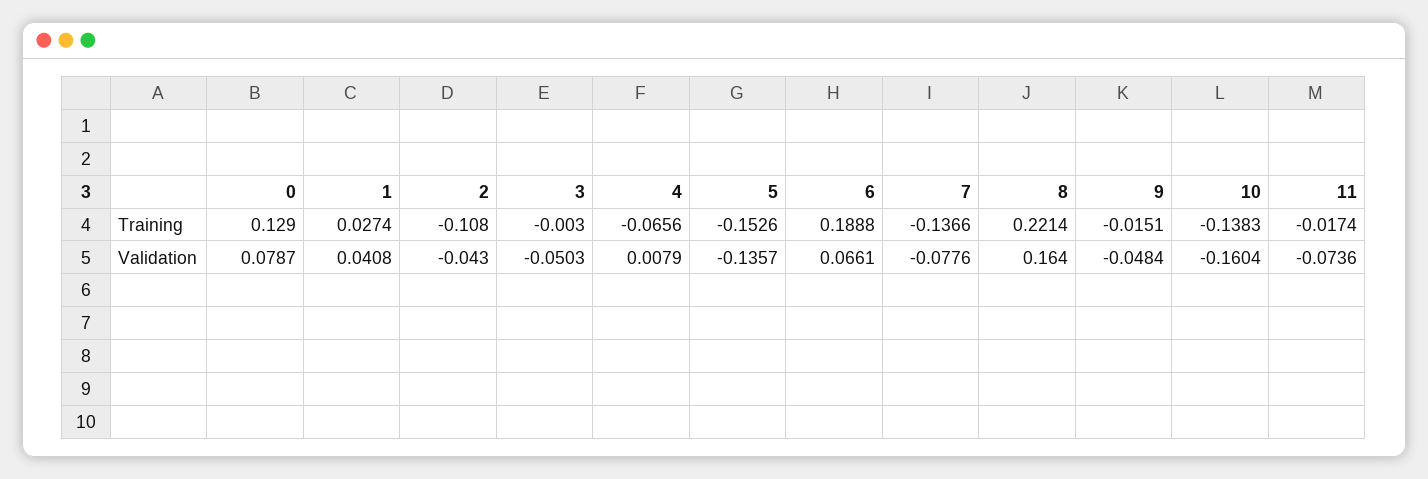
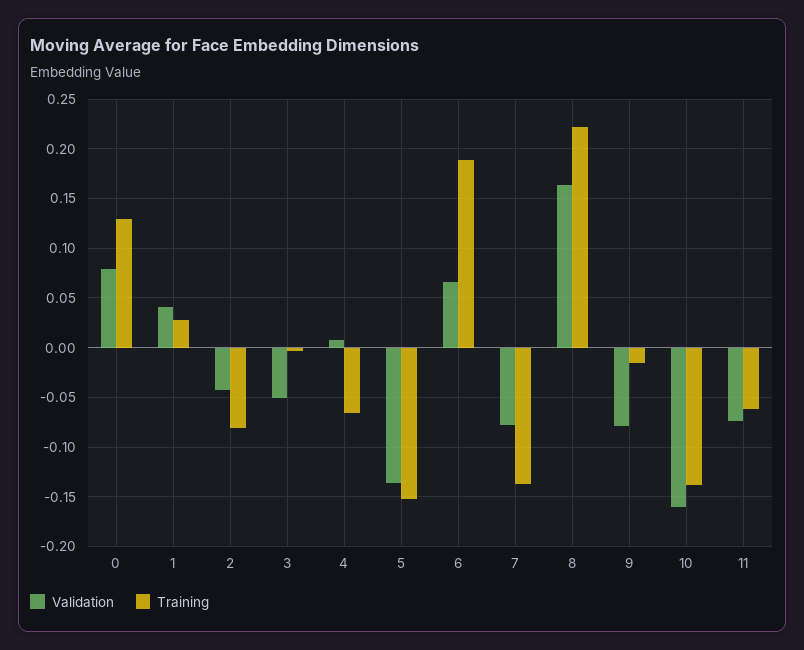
  {
    "Training": {
      "0": 0.129,
      "1": 0.0274,
-     "2": -0.108,
+     "2": -0.08,
      "3": -0.003,
      "4": -0.0656,
      "5": -0.1526,
      "6": 0.1888,
      "7": -0.1366,
      "8": 0.2214,
      "9": -0.0151,
      "10": -0.1383,
-     "11": -0.0174
+     "11": -0.06
    },
    "Validation": {
      "0": 0.0787,
      "1": 0.0408,
      "2": -0.043,
      "3": -0.0503,
      "4": 0.0079,
      "5": -0.1357,
      "6": 0.0661,
      "7": -0.0776,
      "8": 0.164,
-     "9": -0.0484,
+     "9": -0.08,
      "10": -0.1604,
      "11": -0.0736
    }
  }

